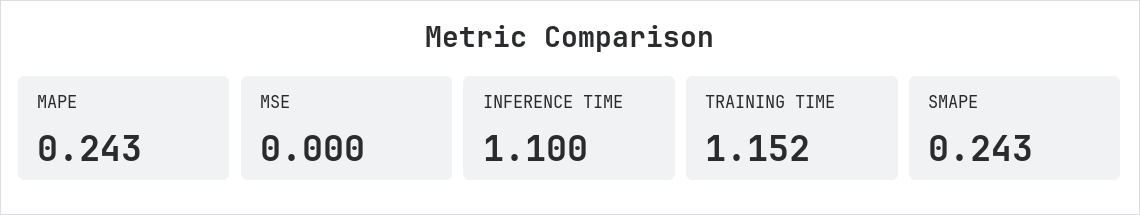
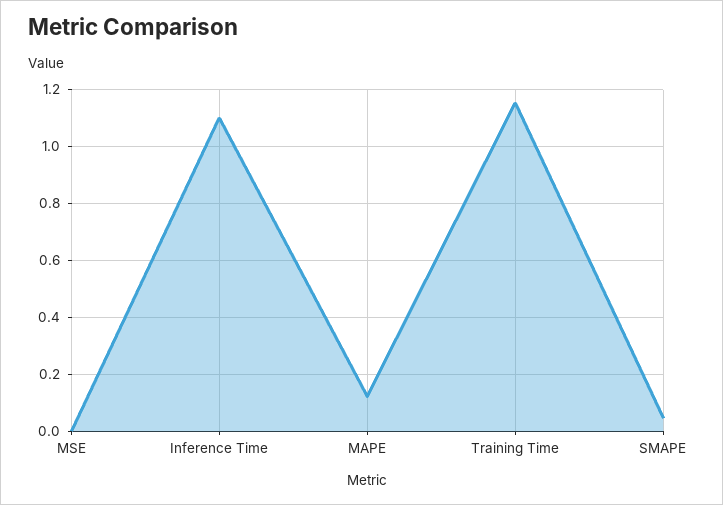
  {
-   "MAPE": 0.243,
+   "MAPE": 0.125,
    "MSE": 0,
    "INFERENCE TIME": 1.1,
    "TRAINING TIME": 1.152,
-   "SMAPE": 0.243
+   "SMAPE": 0.05
  }

